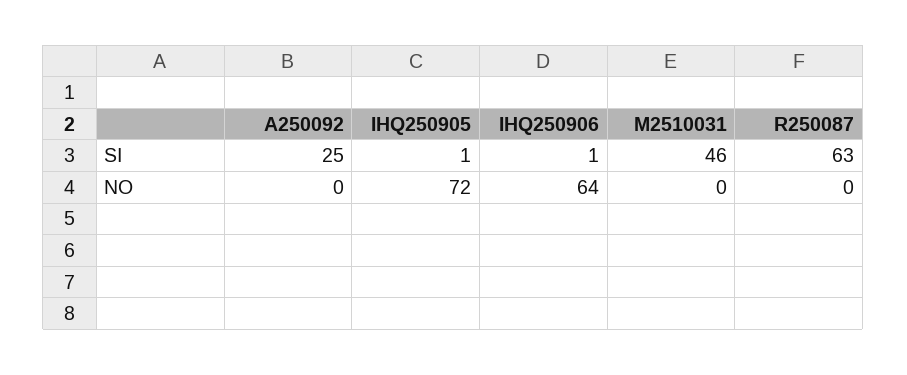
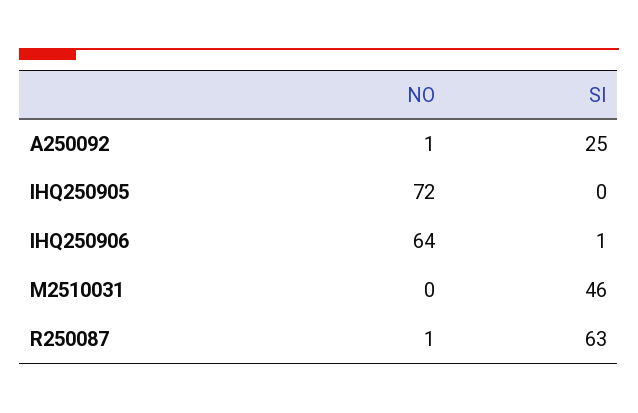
  {
    "A250092": {
      "SI": 25,
-     "NO": 0
+     "NO": 1
    },
    "IHQ250905": {
-     "SI": 1,
+     "SI": 0,
      "NO": 72
    },
    "IHQ250906": {
      "SI": 1,
      "NO": 64
    },
    "M2510031": {
      "SI": 46,
      "NO": 0
    },
    "R250087": {
      "SI": 63,
-     "NO": 0
+     "NO": 1
    }
  }

